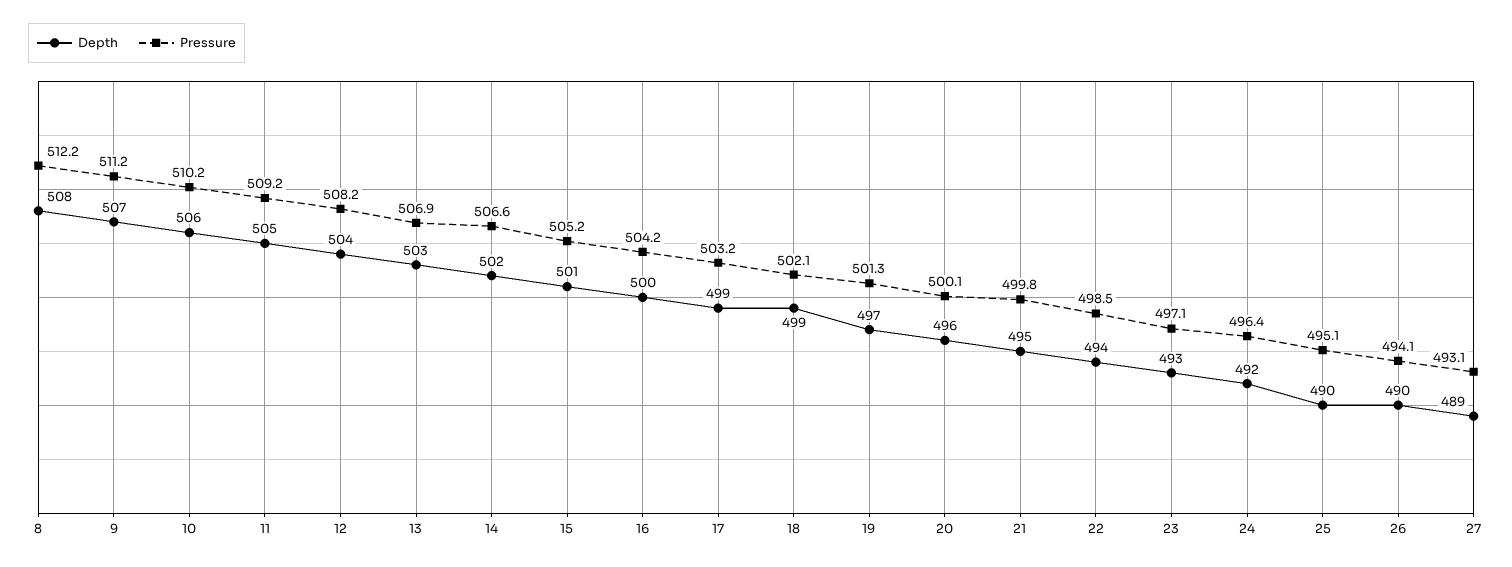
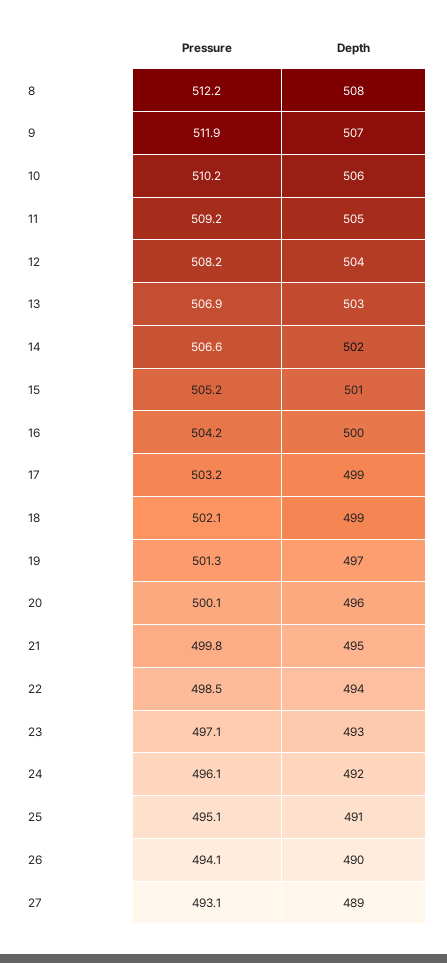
  {
    "Depth": {
      "8": 508,
      "9": 507,
      "10": 506,
      "11": 505,
      "12": 504,
      "13": 503,
      "14": 502,
      "15": 501,
      "16": 500,
      "17": 499,
      "18": 499,
      "19": 497,
      "20": 496,
      "21": 495,
      "22": 494,
      "23": 493,
      "24": 492,
-     "25": 490,
+     "25": 491,
      "26": 490,
      "27": 489
    },
    "Pressure": {
      "8": 512.2,
-     "9": 511.2,
+     "9": 511.9,
      "10": 510.2,
      "11": 509.2,
      "12": 508.2,
      "13": 506.9,
      "14": 506.6,
      "15": 505.2,
      "16": 504.2,
      "17": 503.2,
      "18": 502.1,
      "19": 501.3,
      "20": 500.1,
      "21": 499.8,
      "22": 498.5,
      "23": 497.1,
-     "24": 496.4,
+     "24": 496.1,
      "25": 495.1,
      "26": 494.1,
      "27": 493.1
    }
  }

